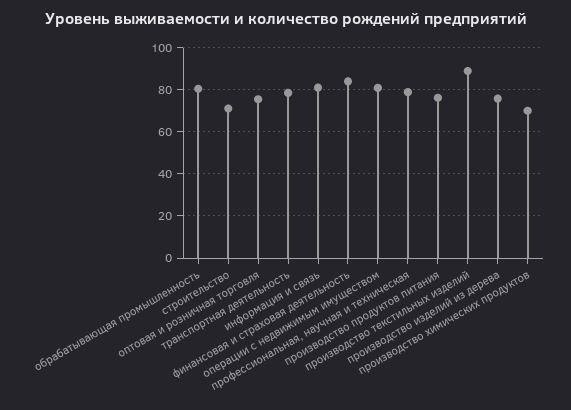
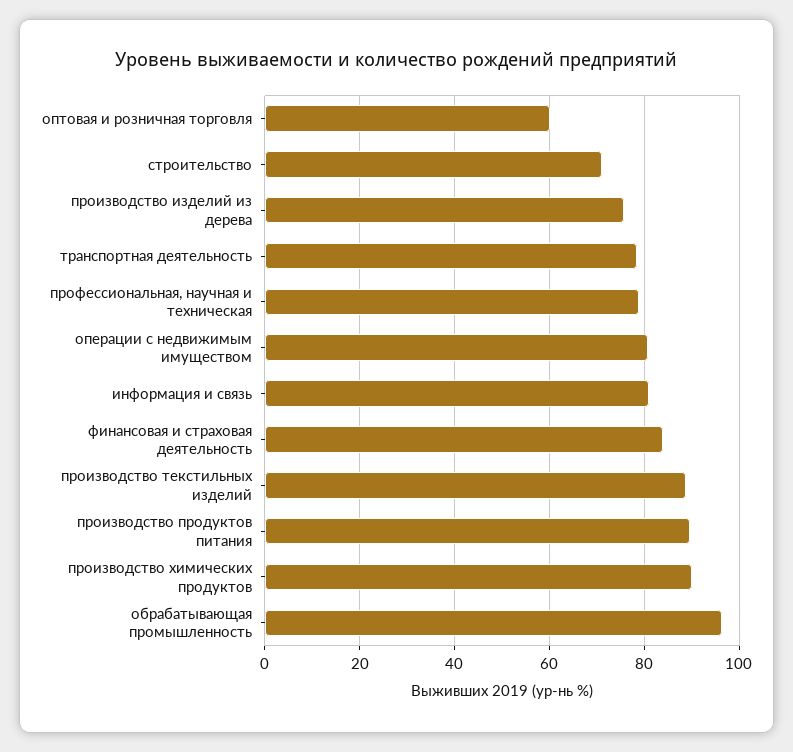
  {
-   "обрабатывающая промышленность": 80,
+   "обрабатывающая промышленность": 96,
    "строительство": 72,
-   "оптовая и розничная торговля": 75,
+   "оптовая и розничная торговля": 60,
    "транспортная деятельность": 78,
    "информация и связь": 82,
    "финансовая и страховая деятельность": 84,
    "операции с недвижимым имуществом": 80,
    "профессиональная, научная и техническая": 78,
-   "производство продуктов питания": 75,
+   "производство продуктов питания": 90,
    "производство текстильных изделий": 88,
    "производство изделий из дерева": 76,
-   "производство химических продуктов": 70
+   "производство химических продуктов": 90
  }

